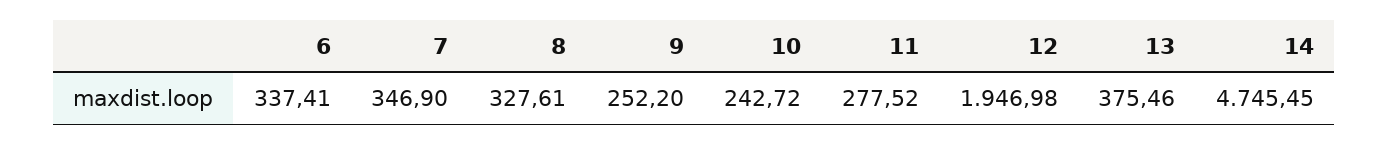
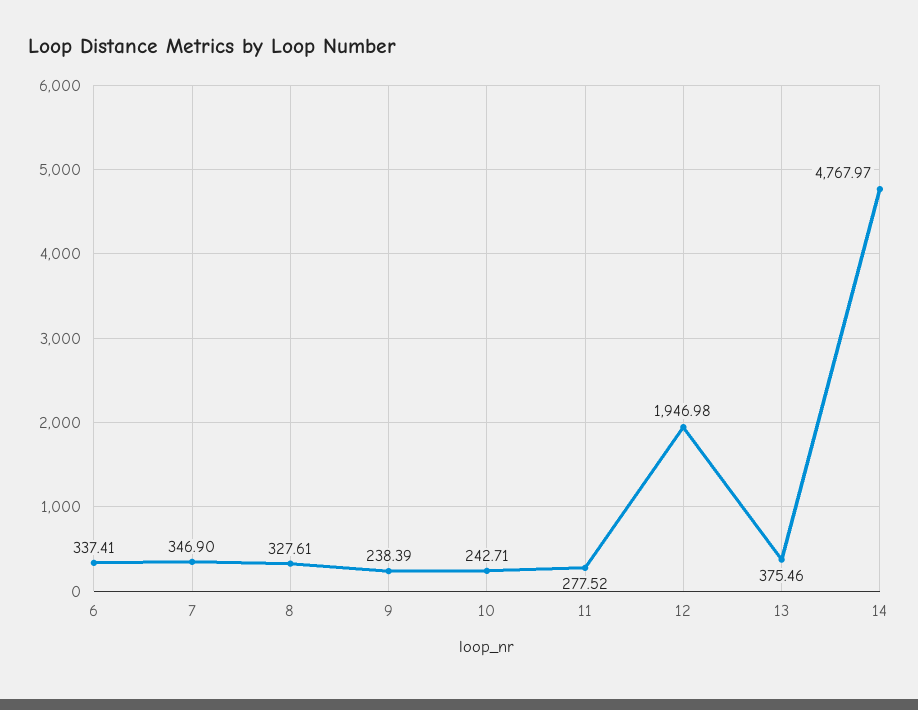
  {
    "6": 337.41,
    "7": 346.9,
    "8": 327.61,
-   "9": 252.2,
+   "9": 238.39,
-   "10": 242.72,
+   "10": 242.71,
    "11": 277.52,
    "12": 1946.98,
    "13": 375.46,
-   "14": 4745.45
+   "14": 4767.97
  }

